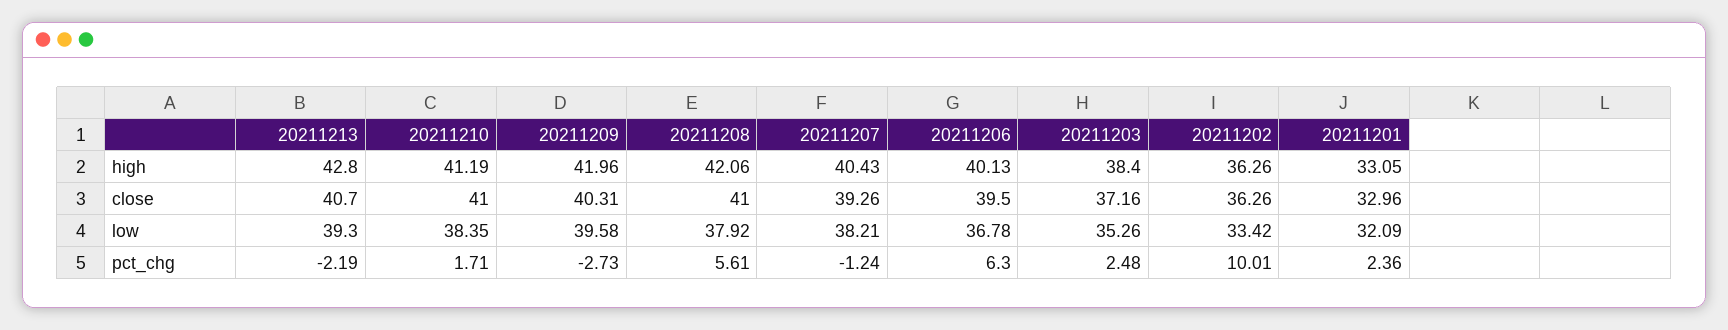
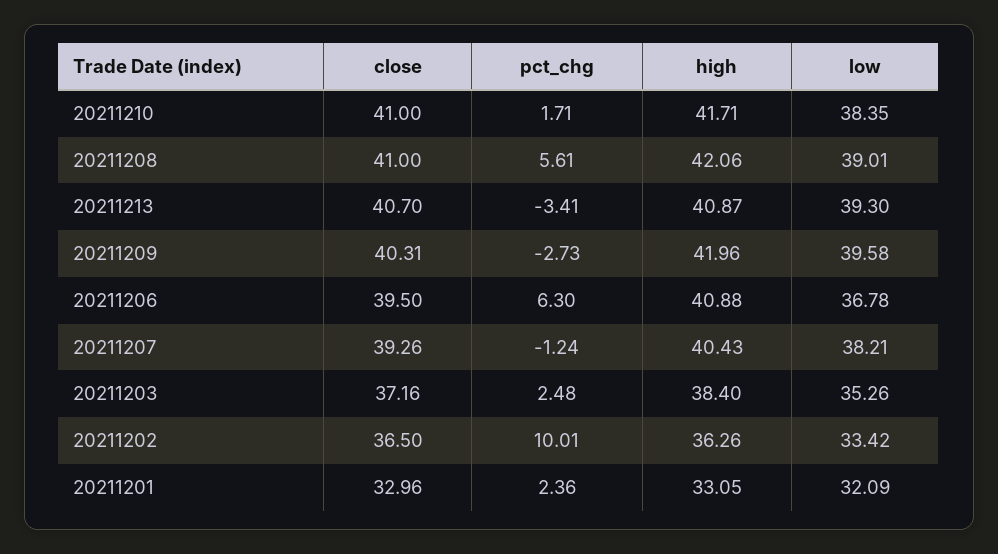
  {
    "20211213": {
-     "high": 42.8,
+     "high": 40.87,
      "close": 40.7,
      "low": 39.3,
-     "pct_chg": -2.19
+     "pct_chg": -3.41
    },
    "20211210": {
-     "high": 41.19,
+     "high": 41.71,
      "close": 41,
      "low": 38.35,
      "pct_chg": 1.71
    },
    "20211209": {
      "high": 41.96,
      "close": 40.31,
      "low": 39.58,
      "pct_chg": -2.73
    },
    "20211208": {
      "high": 42.06,
      "close": 41,
-     "low": 37.92,
+     "low": 39.01,
      "pct_chg": 5.61
    },
    "20211207": {
      "high": 40.43,
      "close": 39.26,
      "low": 38.21,
      "pct_chg": -1.24
    },
    "20211206": {
-     "high": 40.13,
+     "high": 40.88,
      "close": 39.5,
      "low": 36.78,
      "pct_chg": 6.3
    },
    "20211203": {
      "high": 38.4,
      "close": 37.16,
      "low": 35.26,
      "pct_chg": 2.48
    },
    "20211202": {
      "high": 36.26,
-     "close": 36.26,
+     "close": 36.5,
      "low": 33.42,
      "pct_chg": 10.01
    },
    "20211201": {
      "high": 33.05,
      "close": 32.96,
      "low": 32.09,
      "pct_chg": 2.36
    }
  }

